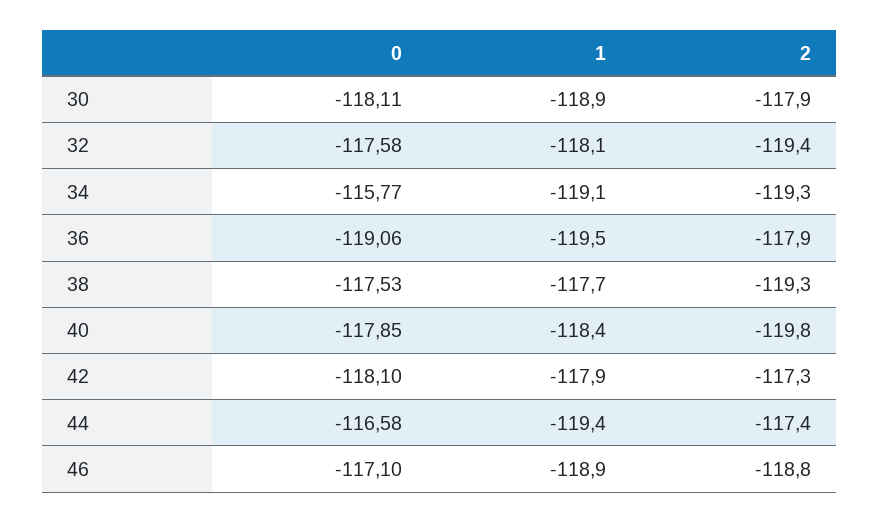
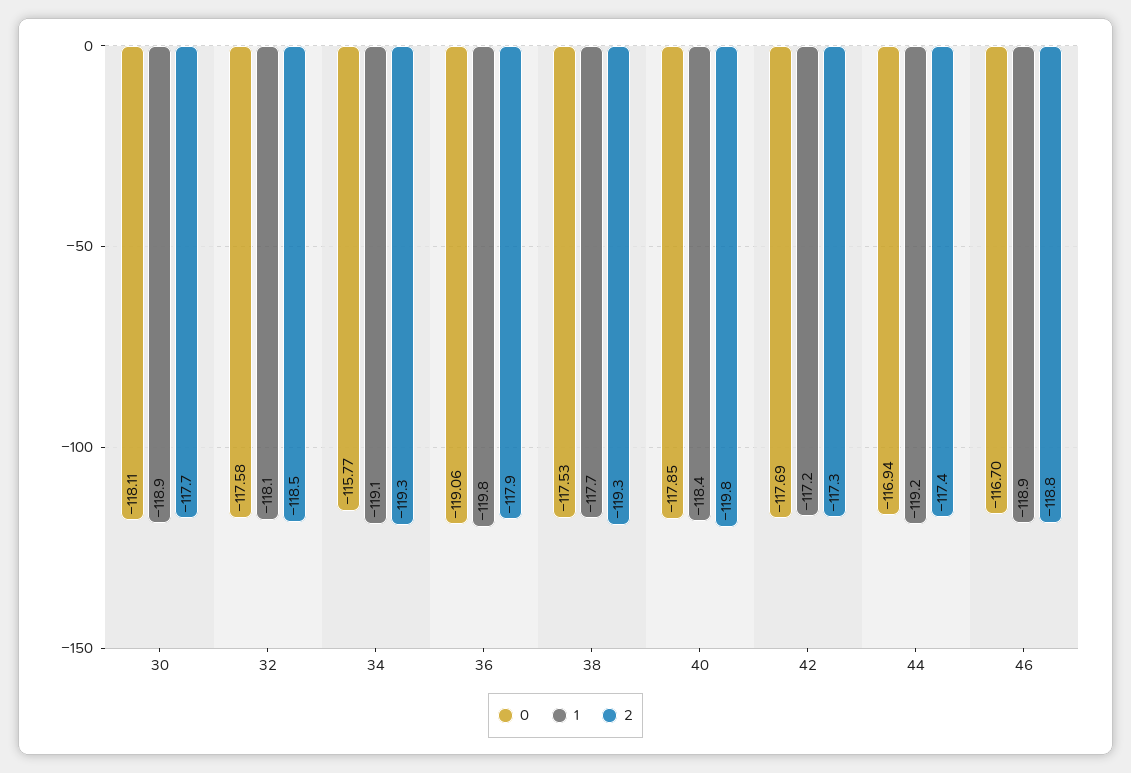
  {
    "0": {
      "30": -118.11,
      "32": -117.58,
      "34": -115.77,
      "36": -119.06,
      "38": -117.53,
      "40": -117.85,
-     "42": -118.1,
+     "42": -117.69,
-     "44": -116.58,
+     "44": -116.94,
-     "46": -117.1
+     "46": -116.7
    },
    "1": {
      "30": -118.9,
      "32": -118.1,
      "34": -119.1,
-     "36": -119.5,
+     "36": -119.8,
      "38": -117.7,
      "40": -118.4,
-     "42": -117.9,
+     "42": -117.2,
-     "44": -119.4,
+     "44": -119.2,
      "46": -118.9
    },
    "2": {
-     "30": -117.9,
+     "30": -117.7,
-     "32": -119.4,
+     "32": -118.5,
      "34": -119.3,
      "36": -117.9,
      "38": -119.3,
      "40": -119.8,
      "42": -117.3,
      "44": -117.4,
      "46": -118.8
    }
  }

